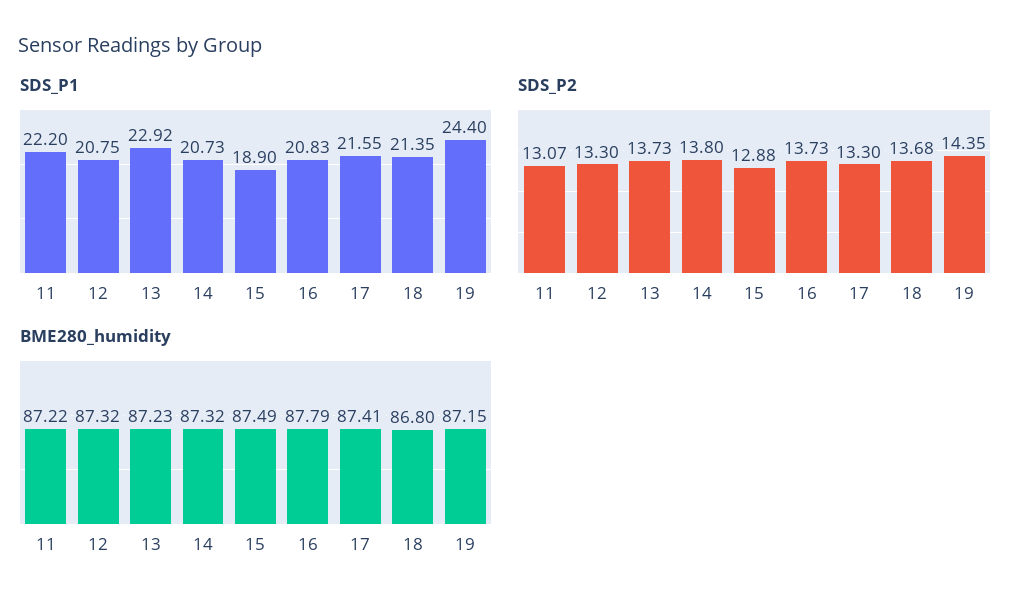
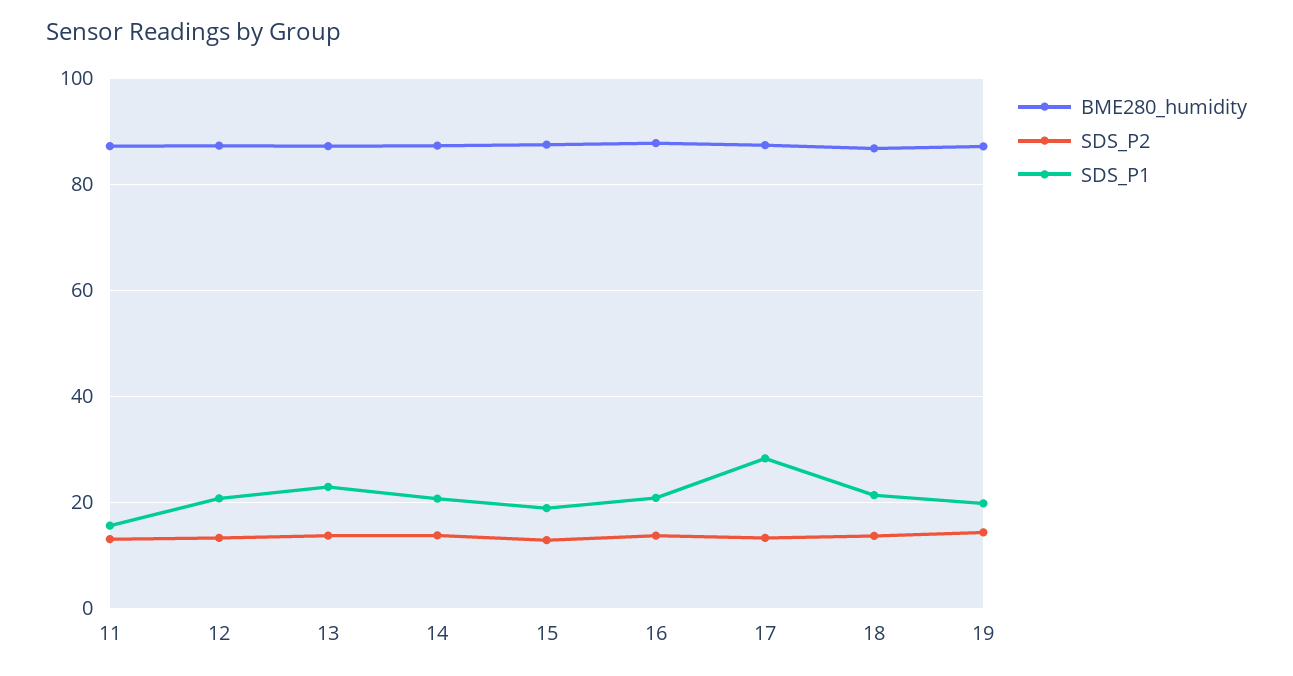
  {
    "SDS_P1": {
-     "11": 22.2,
+     "11": 16,
      "12": 20.75,
      "13": 22.92,
      "14": 20.73,
      "15": 18.9,
      "16": 20.83,
-     "17": 21.55,
+     "17": 28,
      "18": 21.35,
-     "19": 24.4
+     "19": 20
    },
    "SDS_P2": {
      "11": 13.07,
      "12": 13.3,
      "13": 13.73,
      "14": 13.8,
      "15": 12.88,
      "16": 13.73,
      "17": 13.3,
      "18": 13.68,
      "19": 14.35
    },
    "BME280_humidity": {
      "11": 87.22,
      "12": 87.32,
      "13": 87.23,
      "14": 87.32,
      "15": 87.49,
      "16": 87.79,
      "17": 87.41,
      "18": 86.8,
      "19": 87.15
    }
  }

